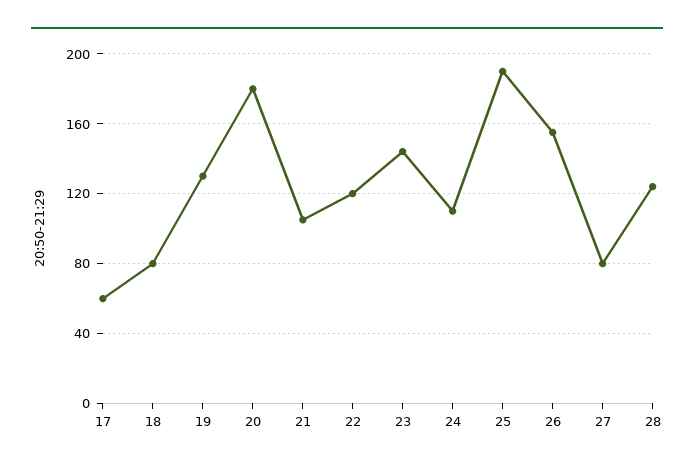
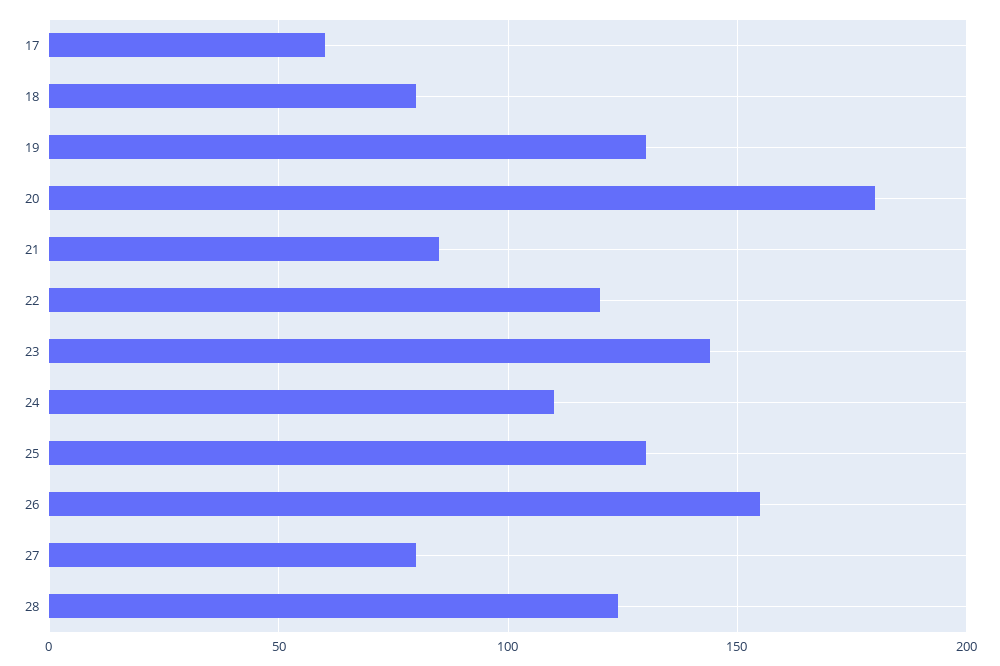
  {
    "17": 60,
    "18": 80,
    "19": 130,
    "20": 180,
-   "21": 105,
+   "21": 85,
    "22": 120,
    "23": 145,
    "24": 110,
-   "25": 190,
+   "25": 130,
    "26": 155,
    "27": 80,
    "28": 125
  }

